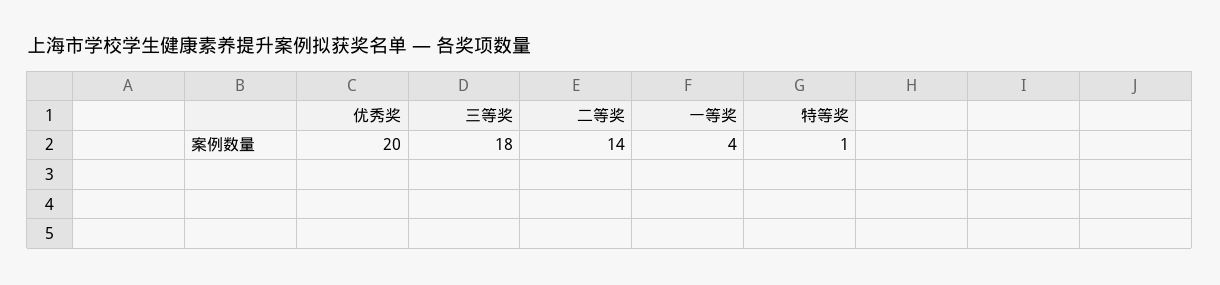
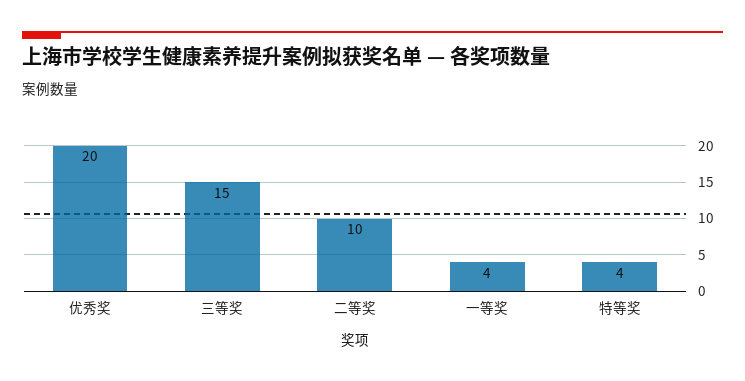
  {
    "优秀奖": 20,
-   "三等奖": 18,
+   "三等奖": 15,
-   "二等奖": 14,
+   "二等奖": 10,
    "一等奖": 4,
-   "特等奖": 1
+   "特等奖": 4
  }

